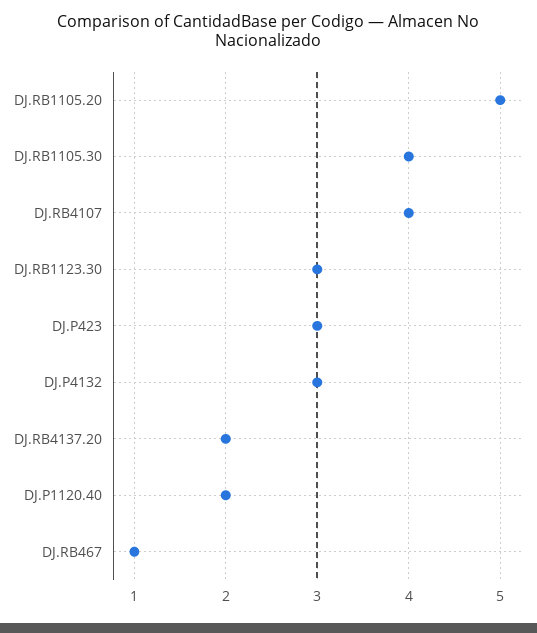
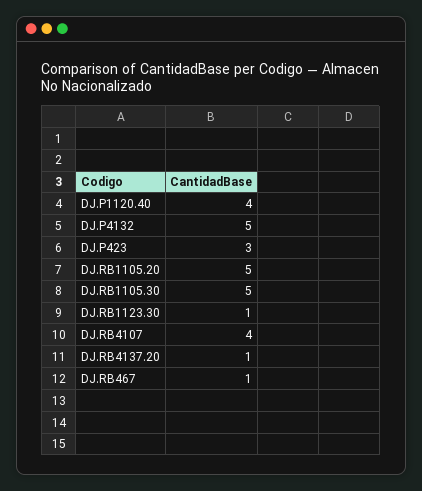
  {
    "DJ.RB1105.20": 5,
-   "DJ.RB1105.30": 4,
+   "DJ.RB1105.30": 5,
    "DJ.RB4107": 4,
-   "DJ.RB1123.30": 3,
+   "DJ.RB1123.30": 1,
    "DJ.P423": 3,
-   "DJ.P4132": 3,
+   "DJ.P4132": 5,
-   "DJ.RB4137.20": 2,
+   "DJ.RB4137.20": 1,
-   "DJ.P1120.40": 2,
+   "DJ.P1120.40": 4,
    "DJ.RB467": 1
  }

